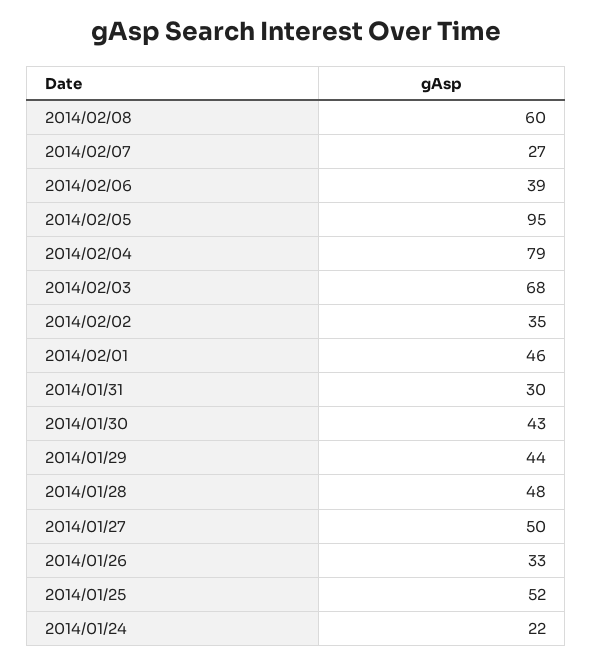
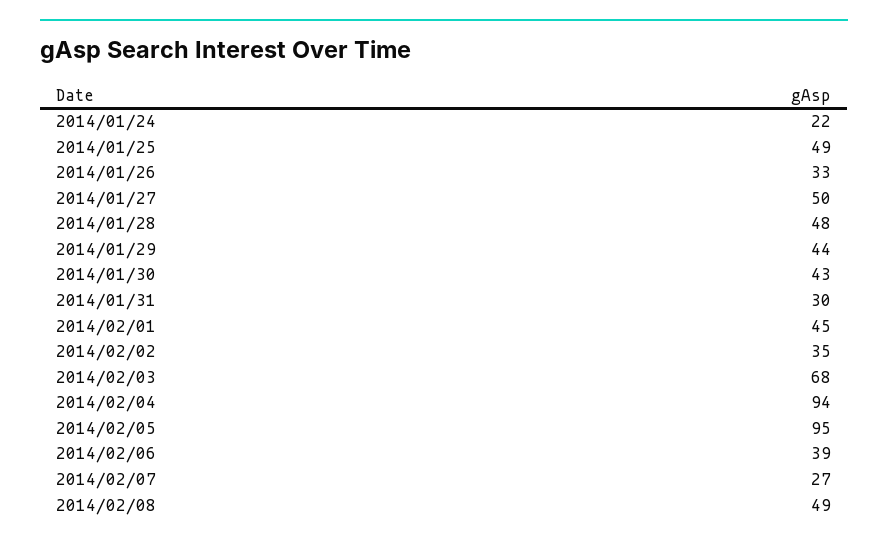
  {
-   "2014/02/08": 60,
+   "2014/02/08": 49,
    "2014/02/07": 27,
    "2014/02/06": 39,
    "2014/02/05": 95,
-   "2014/02/04": 79,
+   "2014/02/04": 94,
    "2014/02/03": 68,
    "2014/02/02": 35,
-   "2014/02/01": 46,
+   "2014/02/01": 45,
    "2014/01/31": 30,
    "2014/01/30": 43,
    "2014/01/29": 44,
    "2014/01/28": 48,
    "2014/01/27": 50,
    "2014/01/26": 33,
-   "2014/01/25": 52,
+   "2014/01/25": 49,
    "2014/01/24": 22
  }

